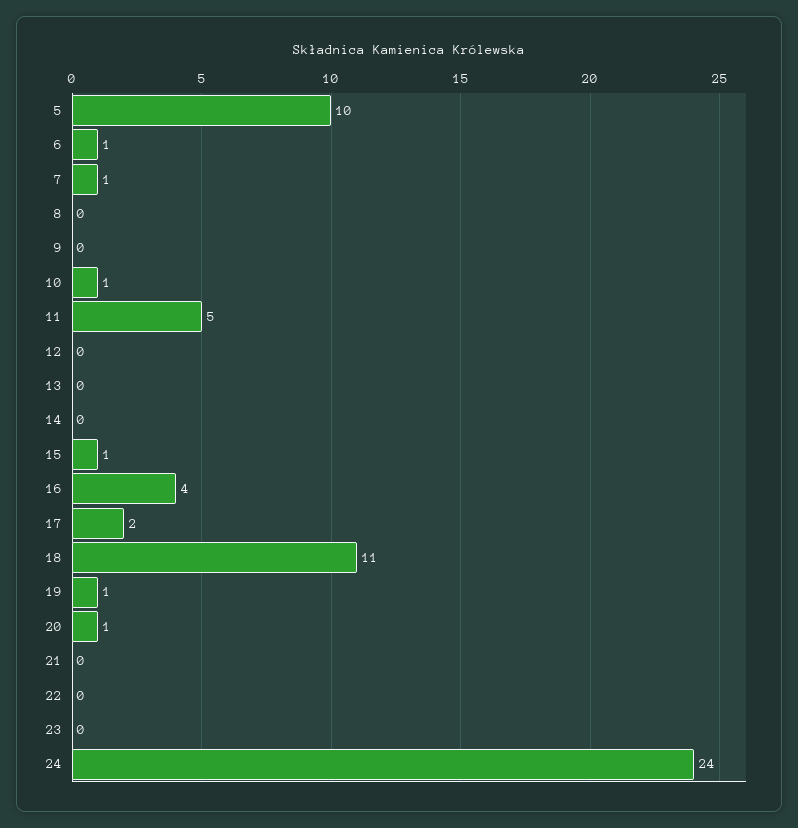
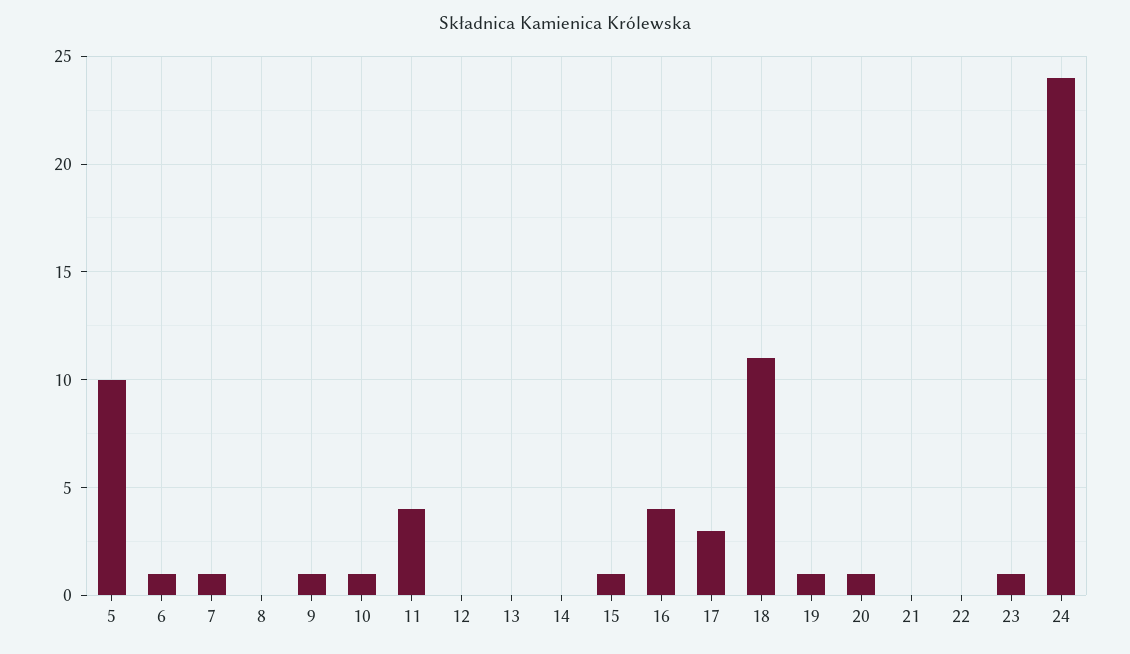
  {
    "5": 10,
    "6": 1,
    "7": 1,
    "8": 0,
-   "9": 0,
+   "9": 1,
    "10": 1,
-   "11": 5,
+   "11": 4,
    "12": 0,
    "13": 0,
    "14": 0,
    "15": 1,
    "16": 4,
-   "17": 2,
+   "17": 3,
    "18": 11,
    "19": 1,
    "20": 1,
    "21": 0,
    "22": 0,
-   "23": 0,
+   "23": 1,
    "24": 24
  }

